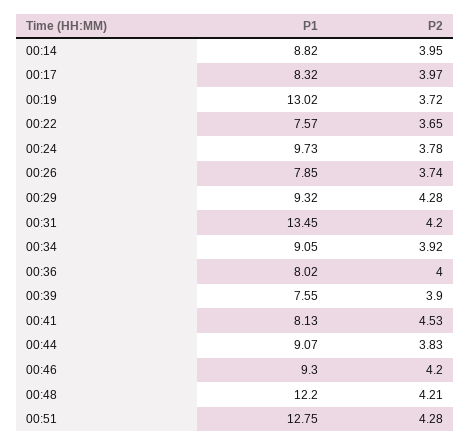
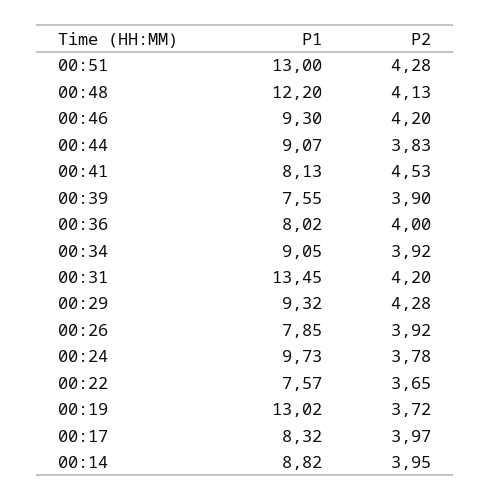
  {
    "P1": {
      "00:14": 8.82,
      "00:17": 8.32,
      "00:19": 13.02,
      "00:22": 7.57,
      "00:24": 9.73,
      "00:26": 7.85,
      "00:29": 9.32,
      "00:31": 13.45,
      "00:34": 9.05,
      "00:36": 8.02,
      "00:39": 7.55,
      "00:41": 8.13,
      "00:44": 9.07,
      "00:46": 9.3,
      "00:48": 12.2,
-     "00:51": 12.75
+     "00:51": 13
    },
    "P2": {
      "00:14": 3.95,
      "00:17": 3.97,
      "00:19": 3.72,
      "00:22": 3.65,
      "00:24": 3.78,
-     "00:26": 3.74,
+     "00:26": 3.92,
      "00:29": 4.28,
      "00:31": 4.2,
      "00:34": 3.92,
      "00:36": 4,
      "00:39": 3.9,
      "00:41": 4.53,
      "00:44": 3.83,
      "00:46": 4.2,
-     "00:48": 4.21,
+     "00:48": 4.13,
      "00:51": 4.28
    }
  }

